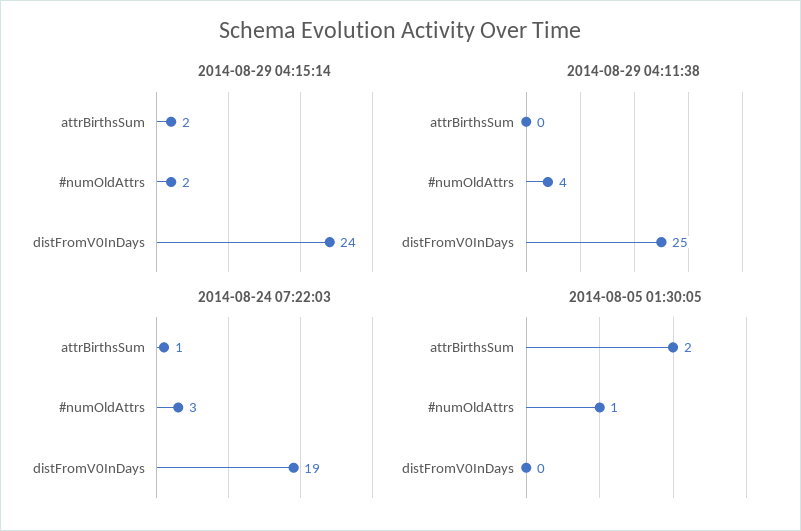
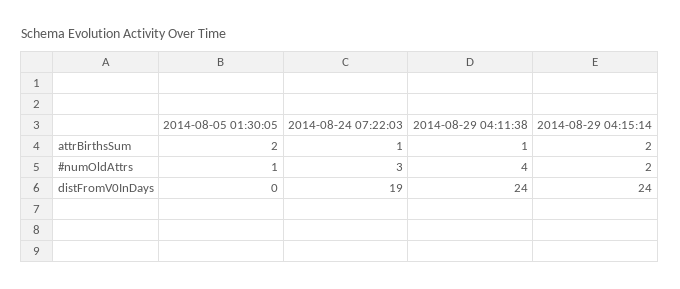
  {
    "2014-08-29 04:15:14": {
      "attrBirthsSum": 2,
      "#numOldAttrs": 2,
      "distFromV0InDays": 24
    },
    "2014-08-29 04:11:38": {
-     "attrBirthsSum": 0,
+     "attrBirthsSum": 1,
      "#numOldAttrs": 4,
-     "distFromV0InDays": 25
+     "distFromV0InDays": 24
    },
    "2014-08-24 07:22:03": {
      "attrBirthsSum": 1,
      "#numOldAttrs": 3,
      "distFromV0InDays": 19
    },
    "2014-08-05 01:30:05": {
      "attrBirthsSum": 2,
      "#numOldAttrs": 1,
      "distFromV0InDays": 0
    }
  }

